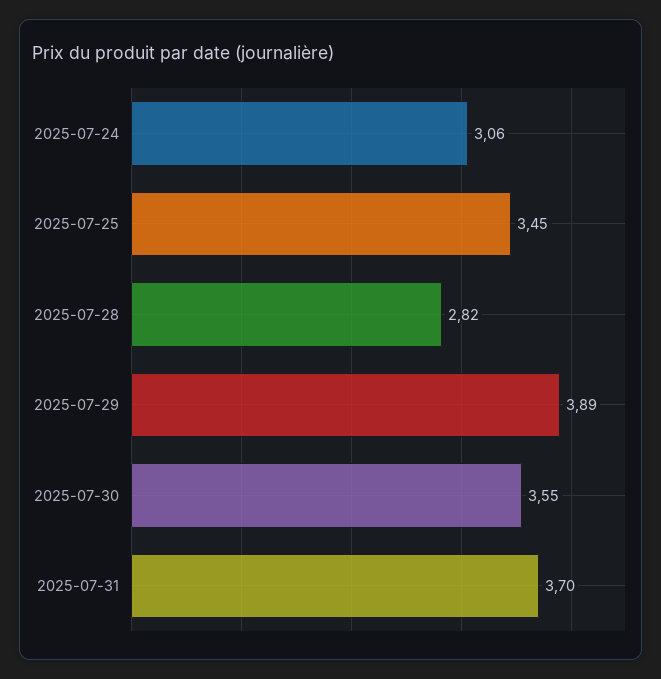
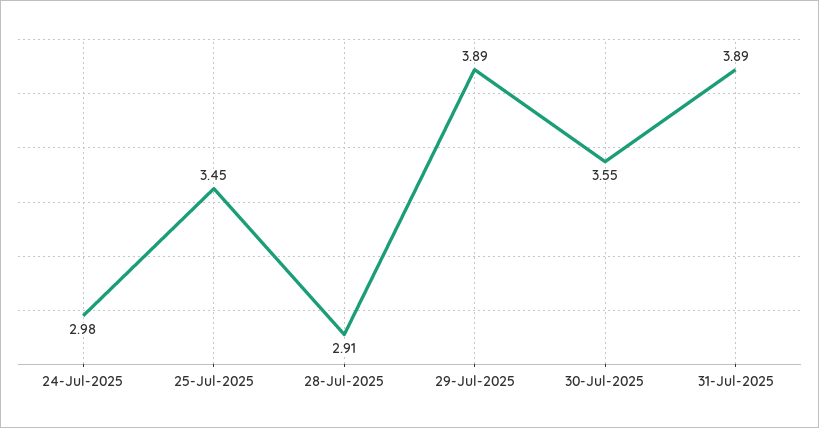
  {
-   "2025-07-24": 3.06,
+   "2025-07-24": 2.98,
    "2025-07-25": 3.45,
-   "2025-07-28": 2.82,
+   "2025-07-28": 2.91,
    "2025-07-29": 3.89,
    "2025-07-30": 3.55,
-   "2025-07-31": 3.7
+   "2025-07-31": 3.89
  }

